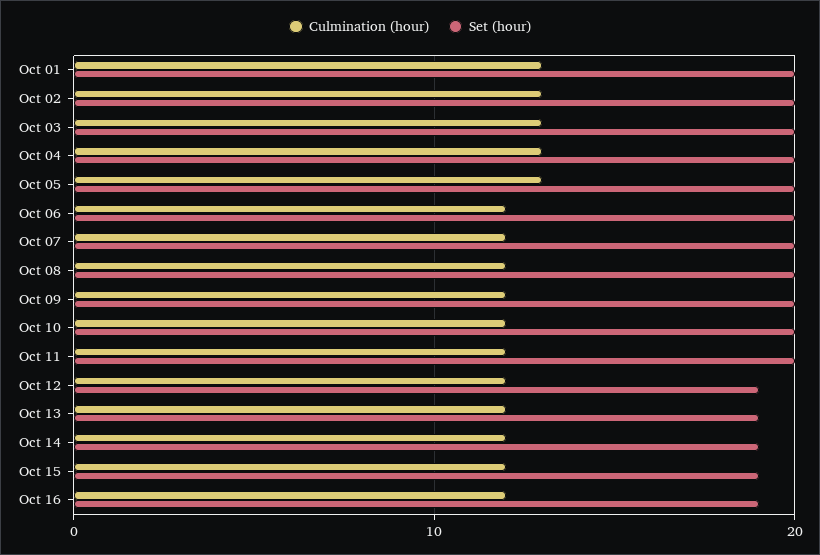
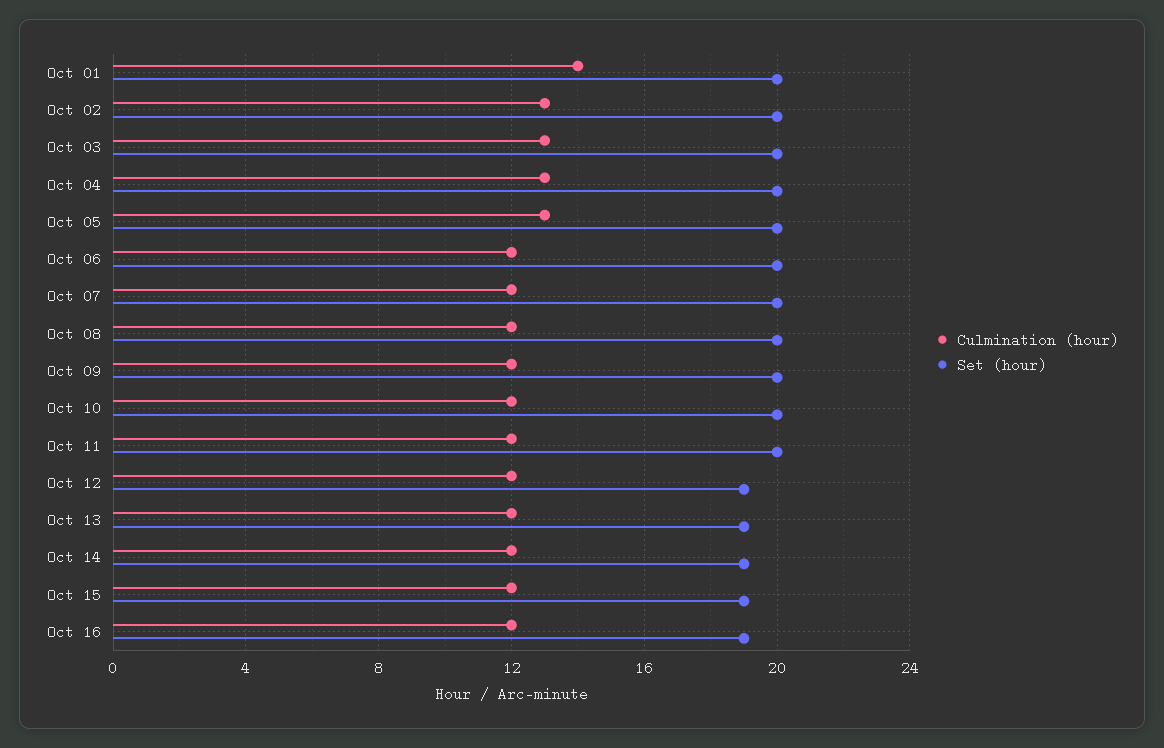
  {
    "Culmination (hour)": {
-     "Oct 01": 13,
+     "Oct 01": 14,
      "Oct 02": 13,
      "Oct 03": 13,
      "Oct 04": 13,
      "Oct 05": 13,
      "Oct 06": 12,
      "Oct 07": 12,
      "Oct 08": 12,
      "Oct 09": 12,
      "Oct 10": 12,
      "Oct 11": 12,
      "Oct 12": 12,
      "Oct 13": 12,
      "Oct 14": 12,
      "Oct 15": 12,
      "Oct 16": 12
    },
    "Set (hour)": {
      "Oct 01": 20,
      "Oct 02": 20,
      "Oct 03": 20,
      "Oct 04": 20,
      "Oct 05": 20,
      "Oct 06": 20,
      "Oct 07": 20,
      "Oct 08": 20,
      "Oct 09": 20,
      "Oct 10": 20,
      "Oct 11": 20,
      "Oct 12": 19,
      "Oct 13": 19,
      "Oct 14": 19,
      "Oct 15": 19,
      "Oct 16": 19
    }
  }

